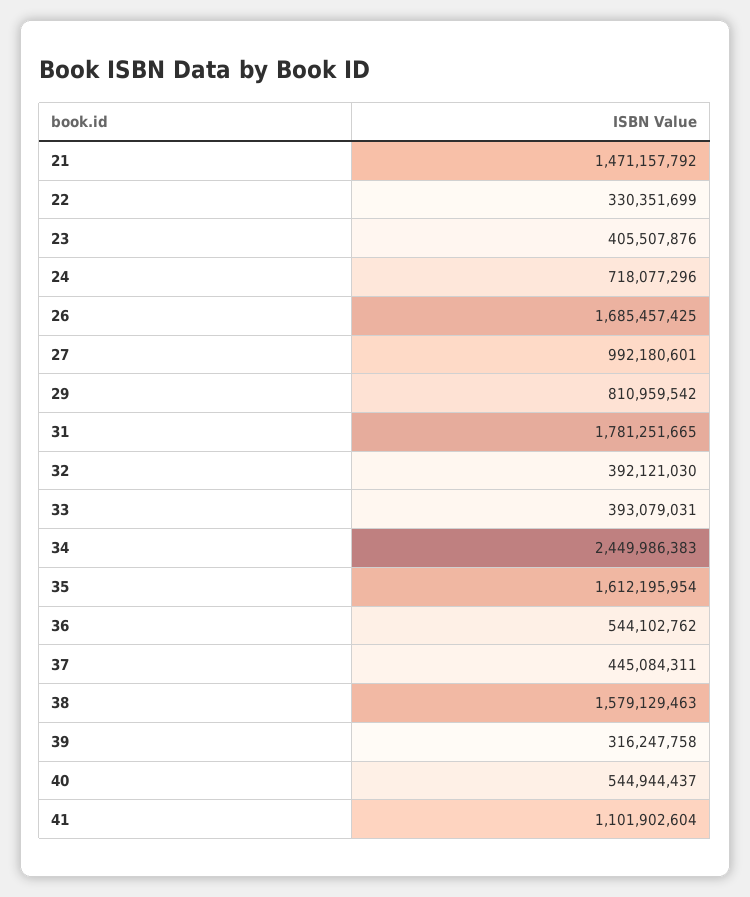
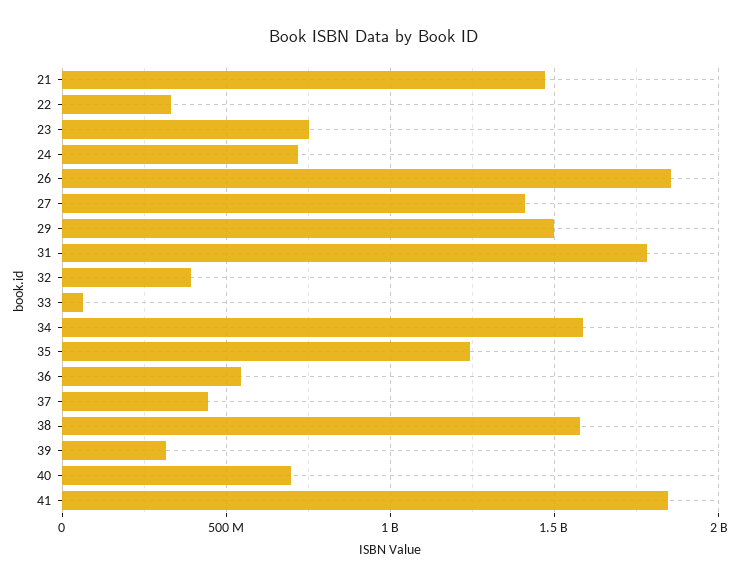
  {
    "21": 1471157792,
    "22": 330351699,
-   "23": 405507876,
+   "23": 750000000,
    "24": 718077296,
-   "26": 1685457425,
+   "26": 1850000000,
-   "27": 992180601,
+   "27": 1400000000,
-   "29": 810959542,
+   "29": 1500000000,
    "31": 1781251665,
    "32": 392121030,
-   "33": 393079031,
+   "33": 50000000,
-   "34": 2449986383,
+   "34": 1600000000,
-   "35": 1612195954,
+   "35": 1250000000,
    "36": 544102762,
    "37": 445084311,
    "38": 1579129463,
    "39": 316247758,
-   "40": 544944437,
+   "40": 700000000,
-   "41": 1101902604
+   "41": 1850000000
  }

